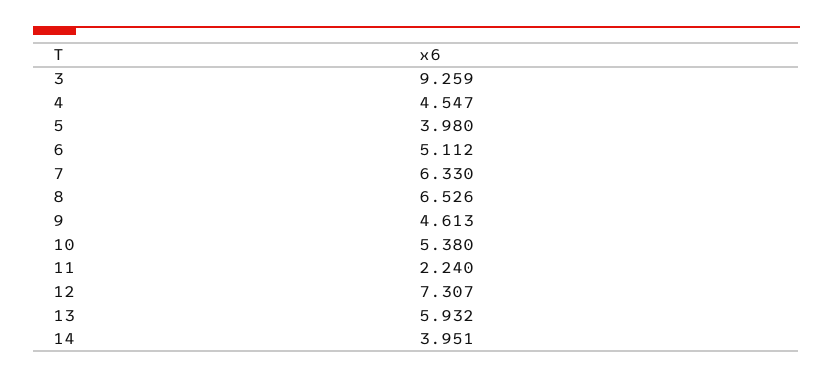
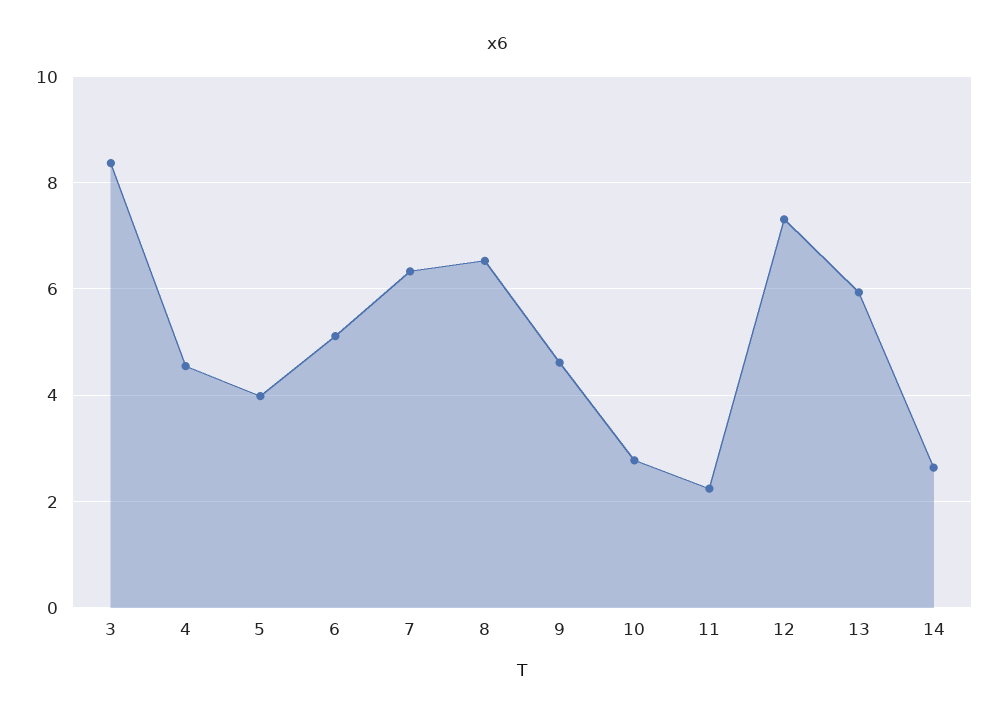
  {
-   "3": 9.259,
+   "3": 8.4,
    "4": 4.547,
    "5": 3.98,
    "6": 5.112,
    "7": 6.33,
    "8": 6.526,
    "9": 4.613,
-   "10": 5.38,
+   "10": 2.8,
    "11": 2.24,
    "12": 7.307,
    "13": 5.932,
-   "14": 3.951
+   "14": 2.6
  }

